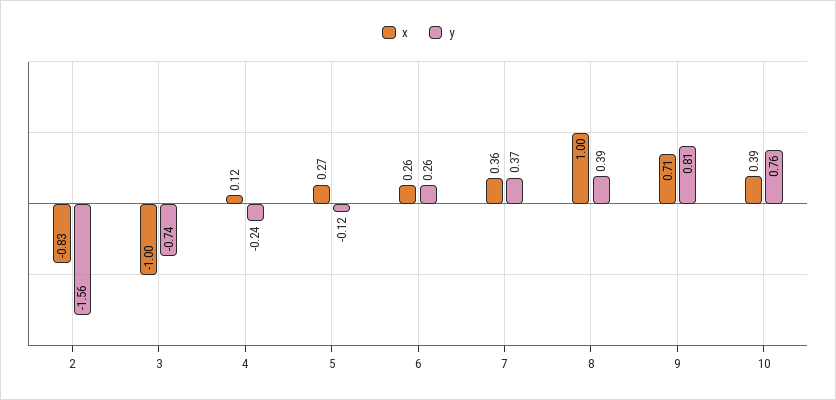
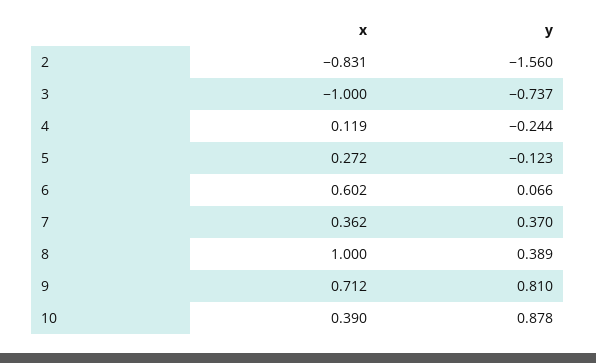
  {
    "x": {
      "2": -0.831,
      "3": -1,
      "4": 0.119,
      "5": 0.272,
-     "6": 0.26,
+     "6": 0.602,
      "7": 0.362,
      "8": 1,
      "9": 0.712,
      "10": 0.39
    },
    "y": {
      "2": -1.56,
      "3": -0.737,
      "4": -0.244,
      "5": -0.123,
-     "6": 0.26,
+     "6": 0.066,
      "7": 0.37,
      "8": 0.389,
      "9": 0.81,
-     "10": 0.76
+     "10": 0.878
    }
  }

